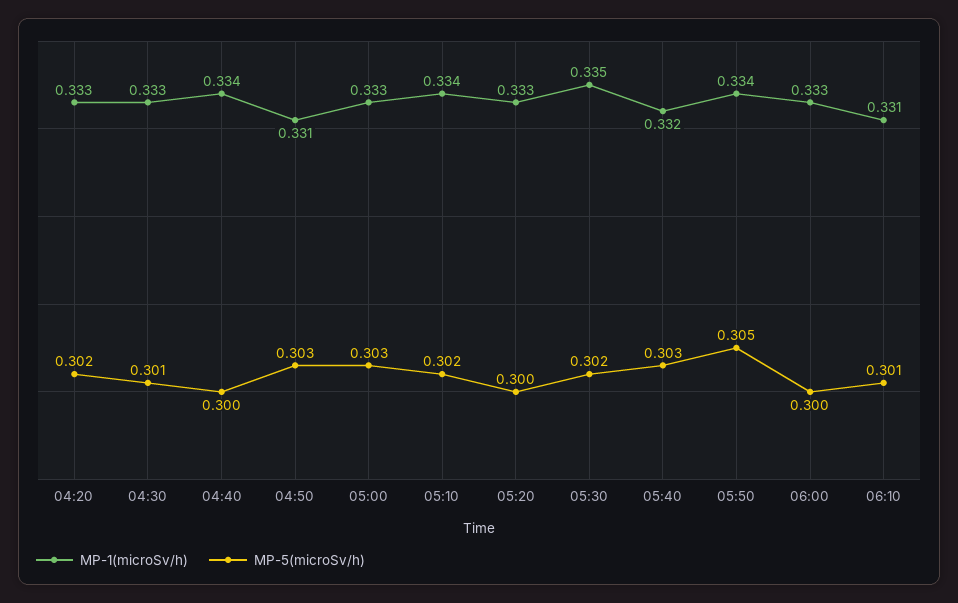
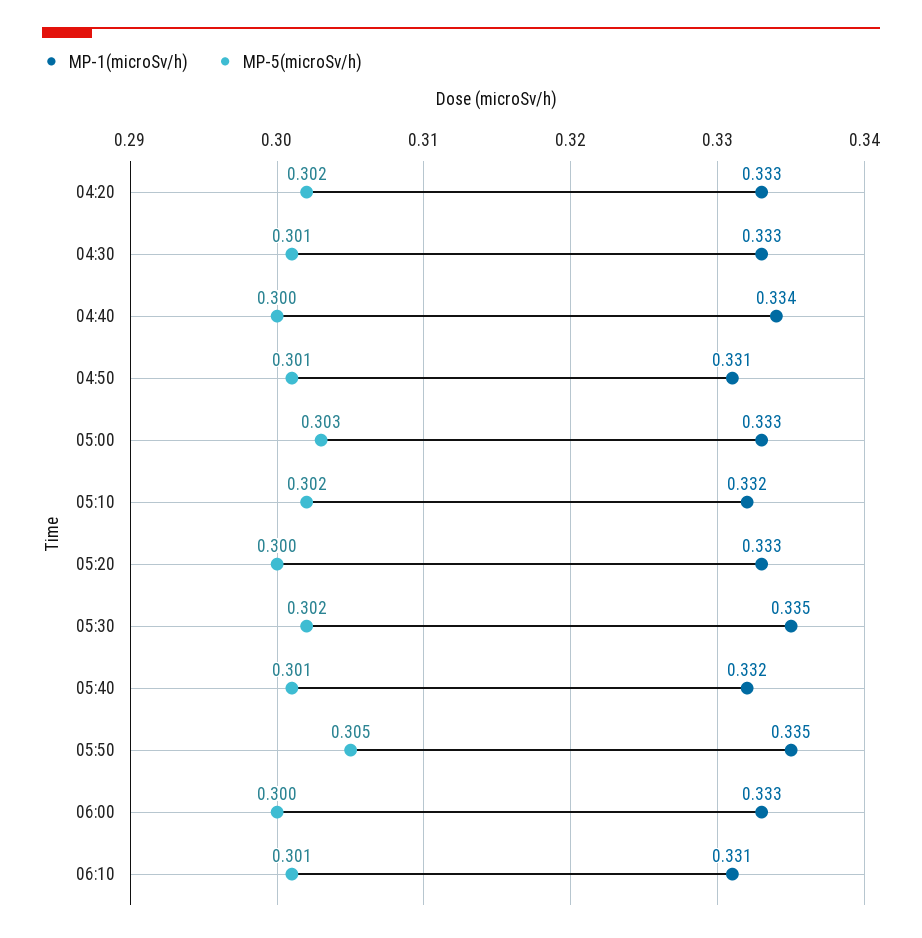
  {
    "MP-1(microSv/h)": {
      "04:20": 0.333,
      "04:30": 0.333,
      "04:40": 0.334,
      "04:50": 0.331,
      "05:00": 0.333,
-     "05:10": 0.334,
+     "05:10": 0.332,
      "05:20": 0.333,
      "05:30": 0.335,
      "05:40": 0.332,
-     "05:50": 0.334,
+     "05:50": 0.335,
      "06:00": 0.333,
      "06:10": 0.331
    },
    "MP-5(microSv/h)": {
      "04:20": 0.302,
      "04:30": 0.301,
      "04:40": 0.3,
-     "04:50": 0.303,
+     "04:50": 0.301,
      "05:00": 0.303,
      "05:10": 0.302,
      "05:20": 0.3,
      "05:30": 0.302,
-     "05:40": 0.303,
+     "05:40": 0.301,
      "05:50": 0.305,
      "06:00": 0.3,
      "06:10": 0.301
    }
  }

